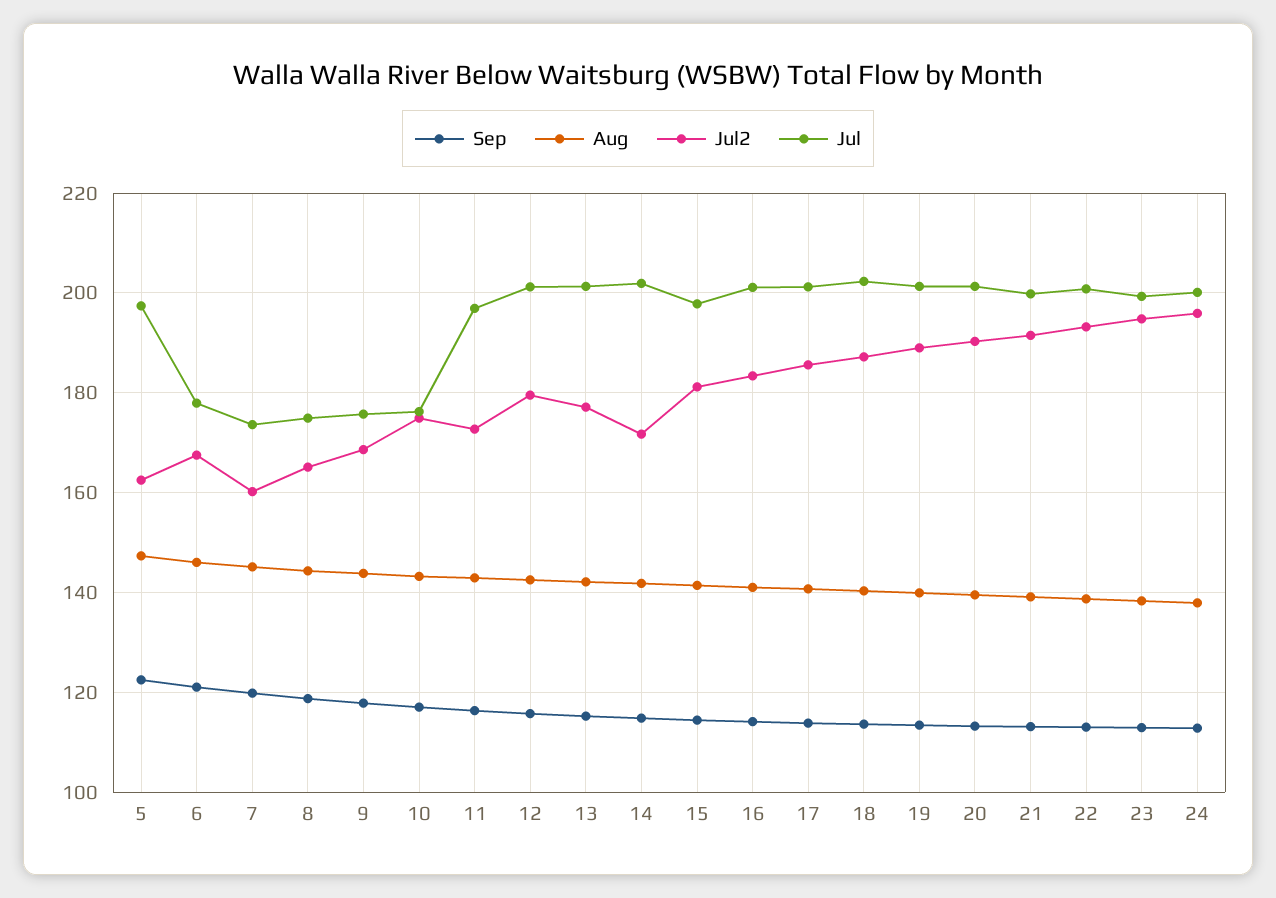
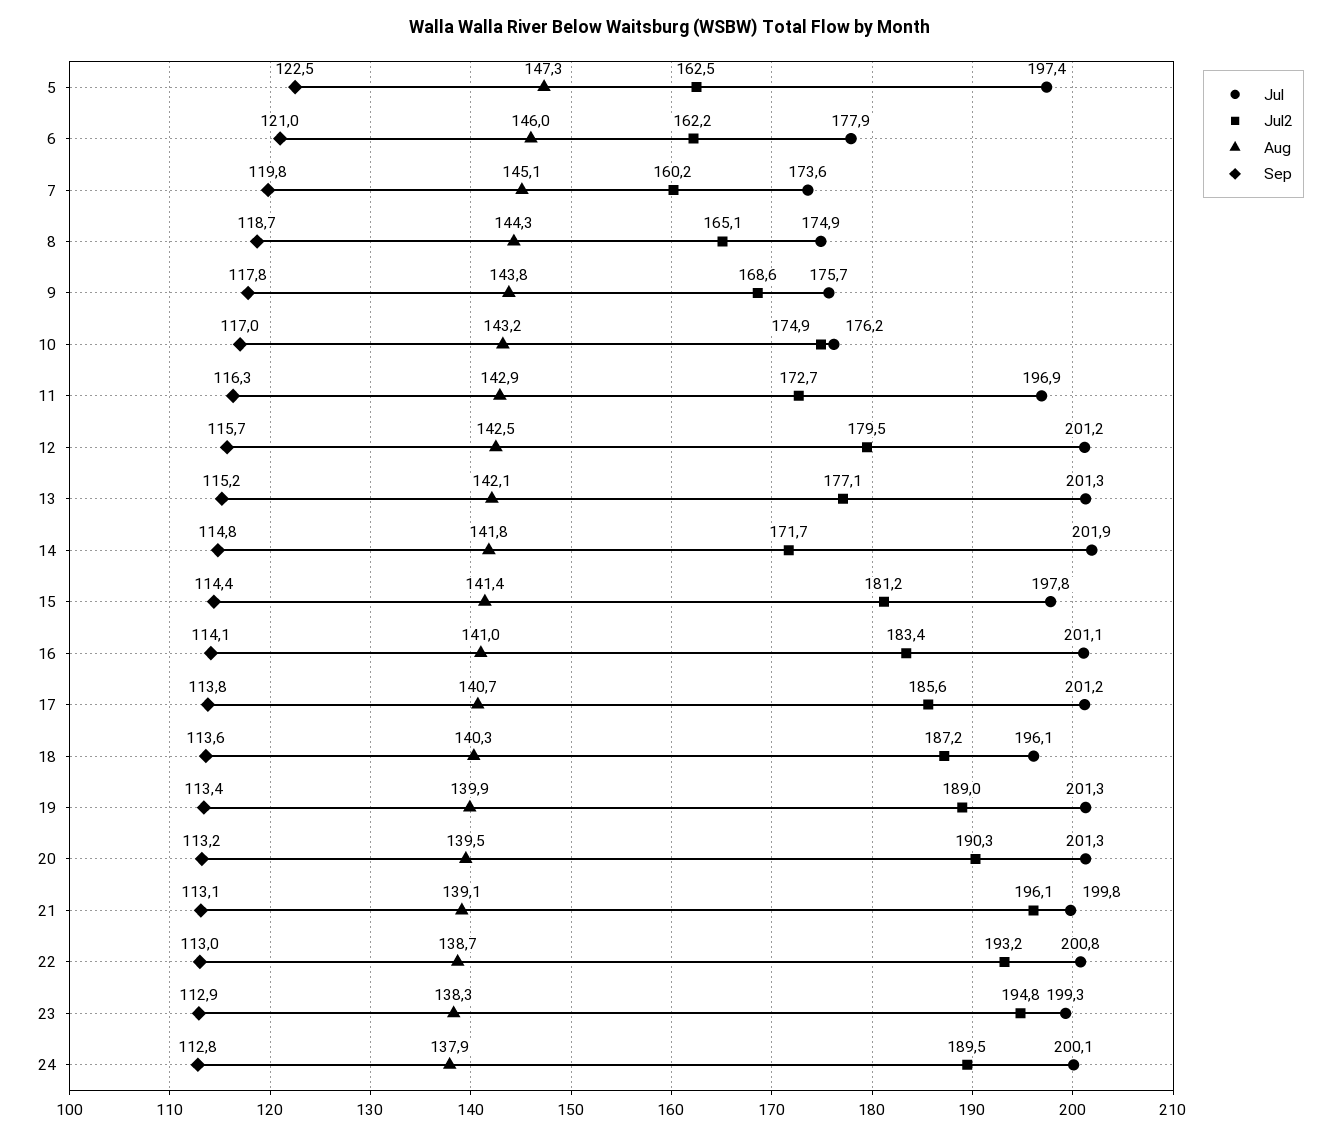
  {
    "Sep": {
      "5": 122.5,
      "6": 121,
      "7": 119.8,
      "8": 118.7,
      "9": 117.8,
      "10": 117,
      "11": 116.3,
      "12": 115.7,
      "13": 115.2,
      "14": 114.8,
      "15": 114.4,
      "16": 114.1,
      "17": 113.8,
      "18": 113.6,
      "19": 113.4,
      "20": 113.2,
      "21": 113.1,
      "22": 113,
      "23": 112.9,
      "24": 112.8
    },
    "Aug": {
      "5": 147.3,
      "6": 146,
      "7": 145.1,
      "8": 144.3,
      "9": 143.8,
      "10": 143.2,
      "11": 142.9,
      "12": 142.5,
      "13": 142.1,
      "14": 141.8,
      "15": 141.4,
      "16": 141,
      "17": 140.7,
      "18": 140.3,
      "19": 139.9,
      "20": 139.5,
      "21": 139.1,
      "22": 138.7,
      "23": 138.3,
      "24": 137.9
    },
    "Jul2": {
      "5": 162.5,
-     "6": 168,
+     "6": 162.2,
      "7": 160.2,
      "8": 165.1,
      "9": 168.6,
      "10": 174.9,
      "11": 172.7,
      "12": 179.5,
      "13": 177.1,
      "14": 171.7,
      "15": 181.2,
      "16": 183.4,
      "17": 185.6,
      "18": 187.2,
      "19": 189,
      "20": 190.3,
-     "21": 192,
+     "21": 196.1,
      "22": 193.2,
      "23": 194.8,
-     "24": 196
+     "24": 189.5
    },
    "Jul": {
      "5": 197.4,
      "6": 177.9,
      "7": 173.6,
      "8": 174.9,
      "9": 175.7,
      "10": 176.2,
      "11": 196.9,
      "12": 201.2,
      "13": 201.3,
      "14": 201.9,
      "15": 197.8,
      "16": 201.1,
      "17": 201.2,
-     "18": 202,
+     "18": 196.1,
      "19": 201.3,
      "20": 201.3,
      "21": 199.8,
      "22": 200.8,
      "23": 199.3,
      "24": 200.1
    }
  }

